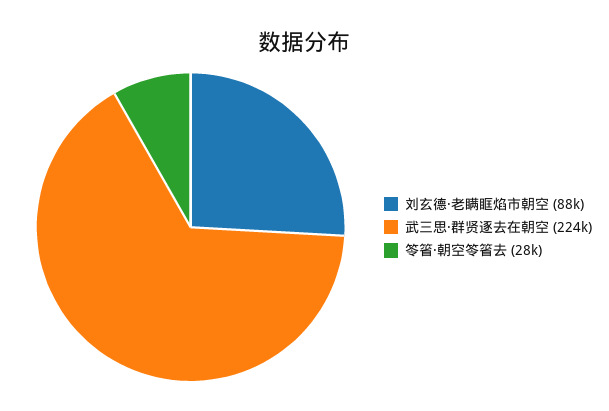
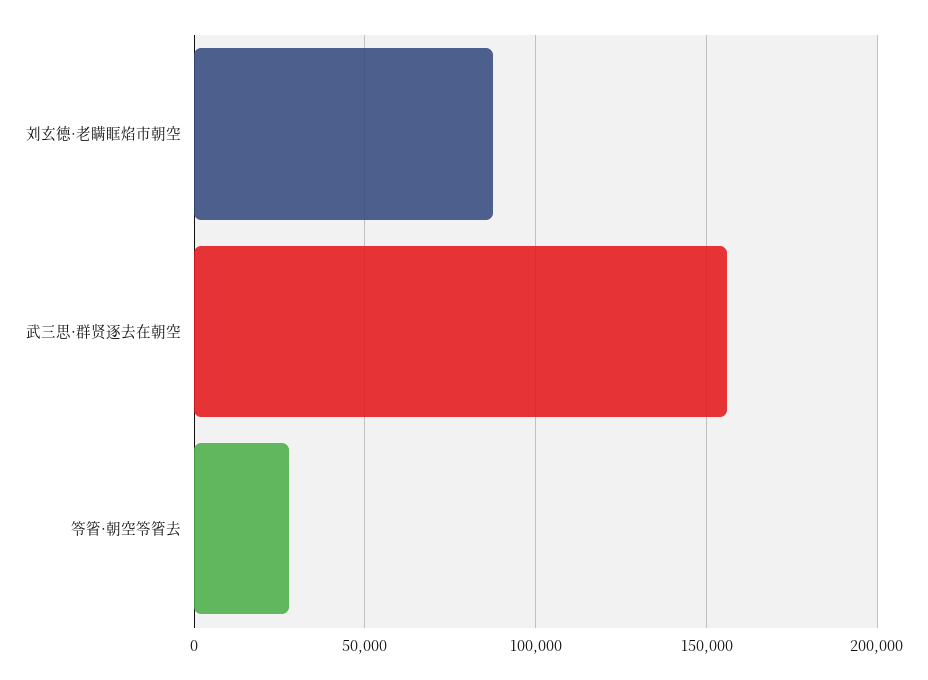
  {
    "刘玄德·老瞒眶焰市朝空": 88000,
-   "武三思·群贤逐去在朝空": 224000,
+   "武三思·群贤逐去在朝空": 155000,
    "笭箵·朝空笭箵去": 28000
  }

